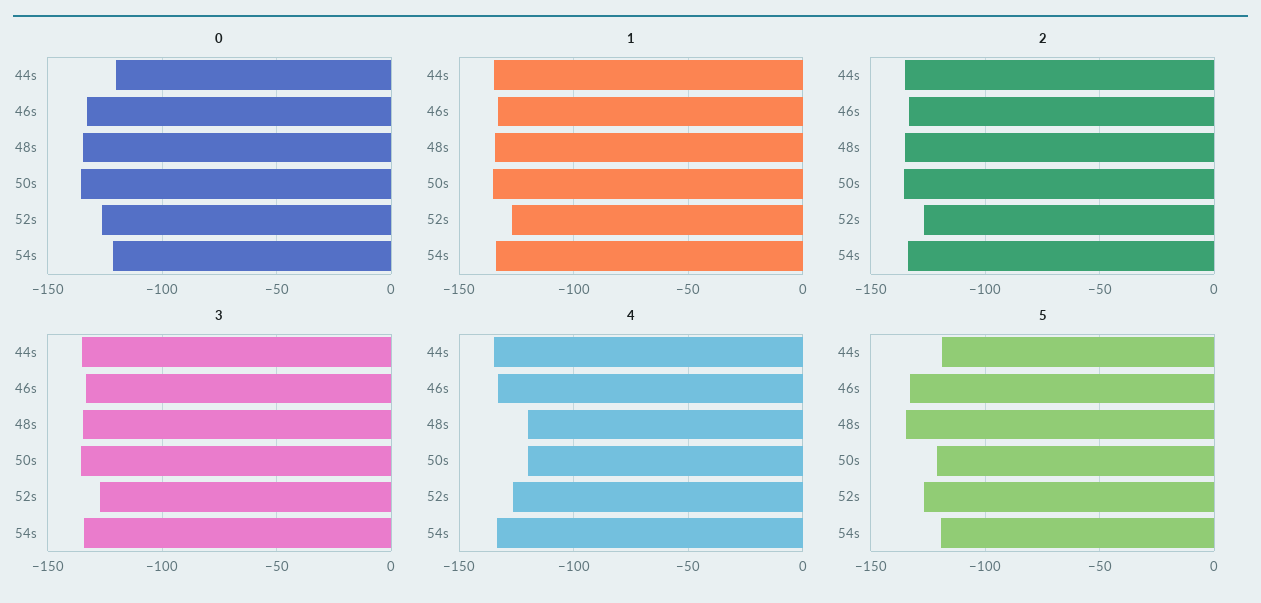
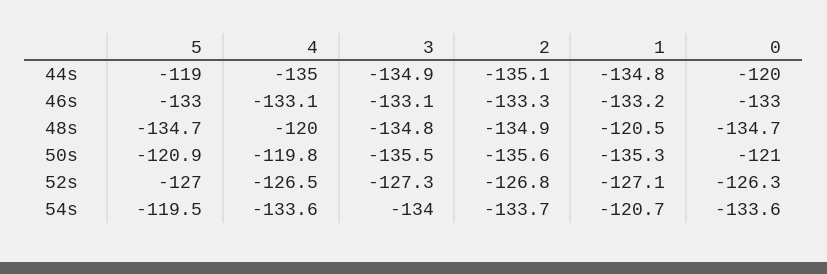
  {
    "0": {
      "44s": -120,
      "46s": -133,
      "48s": -134.7,
-     "50s": -135,
+     "50s": -121,
      "52s": -126.3,
-     "54s": -120
+     "54s": -133.6
    },
    "1": {
      "44s": -134.8,
      "46s": -133.2,
-     "48s": -135,
+     "48s": -120.5,
      "50s": -135.3,
      "52s": -127.1,
-     "54s": -135
+     "54s": -120.7
    },
    "2": {
      "44s": -135.1,
      "46s": -133.3,
      "48s": -134.9,
      "50s": -135.6,
      "52s": -126.8,
      "54s": -133.7
    },
    "3": {
      "44s": -134.9,
      "46s": -133.1,
      "48s": -134.8,
      "50s": -135.5,
      "52s": -127.3,
      "54s": -134
    },
    "4": {
      "44s": -135,
      "46s": -133.1,
      "48s": -120,
      "50s": -119.8,
      "52s": -126.5,
      "54s": -133.6
    },
    "5": {
      "44s": -119,
      "46s": -133,
      "48s": -134.7,
      "50s": -120.9,
      "52s": -127,
      "54s": -119.5
    }
  }

